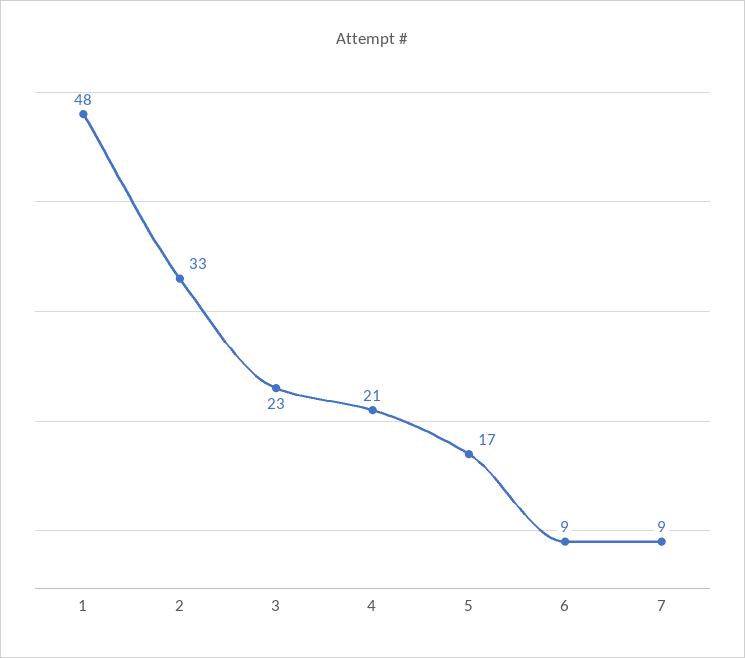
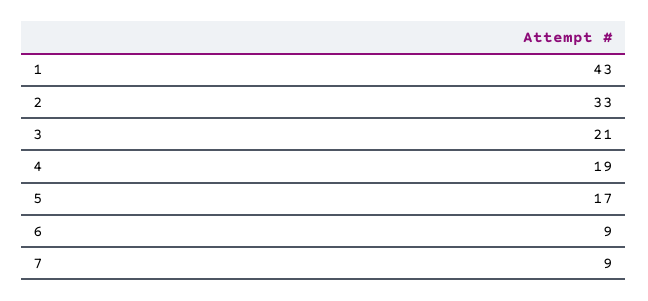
  {
-   "1": 48,
+   "1": 43,
    "2": 33,
-   "3": 23,
+   "3": 21,
-   "4": 21,
+   "4": 19,
    "5": 17,
    "6": 9,
    "7": 9
  }

